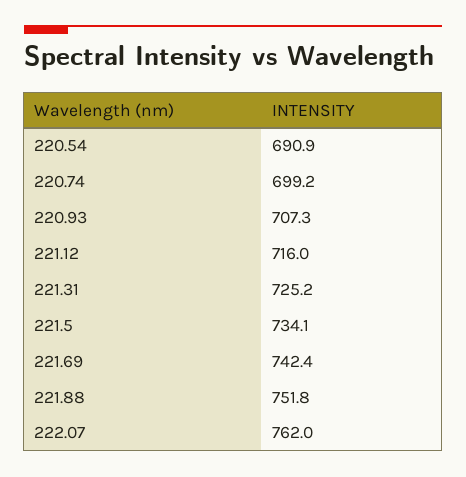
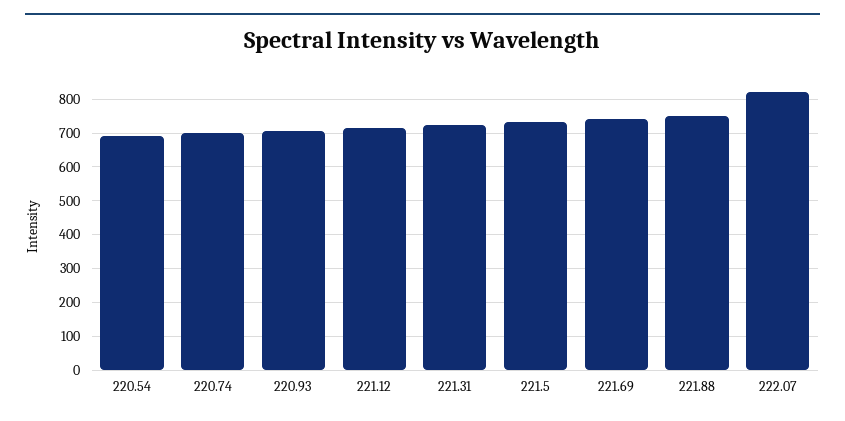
  {
    "220.54": 690.9,
    "220.74": 699.2,
    "220.93": 707.3,
    "221.12": 716,
    "221.31": 725.2,
    "221.5": 734.1,
    "221.69": 742.4,
    "221.88": 751.8,
-   "222.07": 762
+   "222.07": 820
  }

